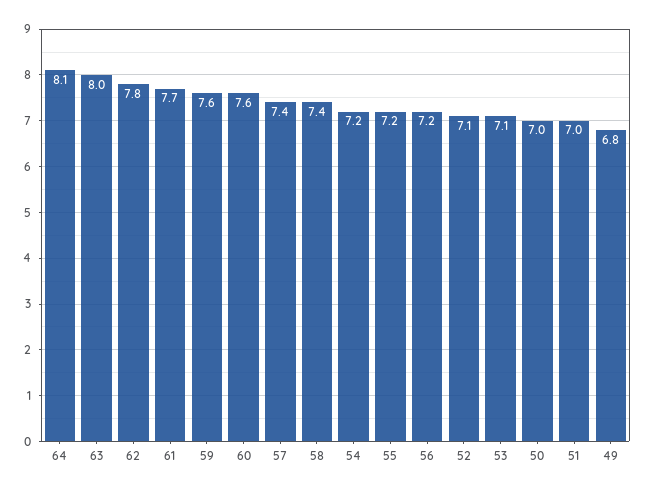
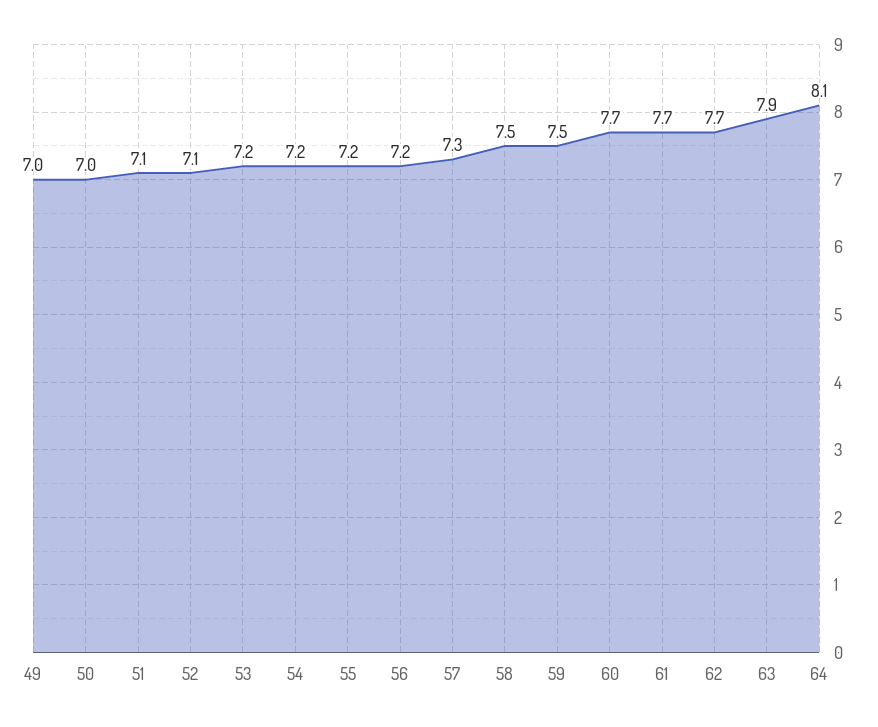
  {
    "64": 8.1,
-   "63": 8,
+   "63": 7.9,
-   "62": 7.8,
+   "62": 7.7,
    "61": 7.7,
-   "59": 7.6,
+   "59": 7.5,
-   "60": 7.6,
+   "60": 7.7,
-   "57": 7.4,
+   "57": 7.3,
-   "58": 7.4,
+   "58": 7.5,
    "54": 7.2,
    "55": 7.2,
    "56": 7.2,
    "52": 7.1,
-   "53": 7.1,
+   "53": 7.2,
    "50": 7,
-   "51": 7,
+   "51": 7.1,
-   "49": 6.8
+   "49": 7
  }

